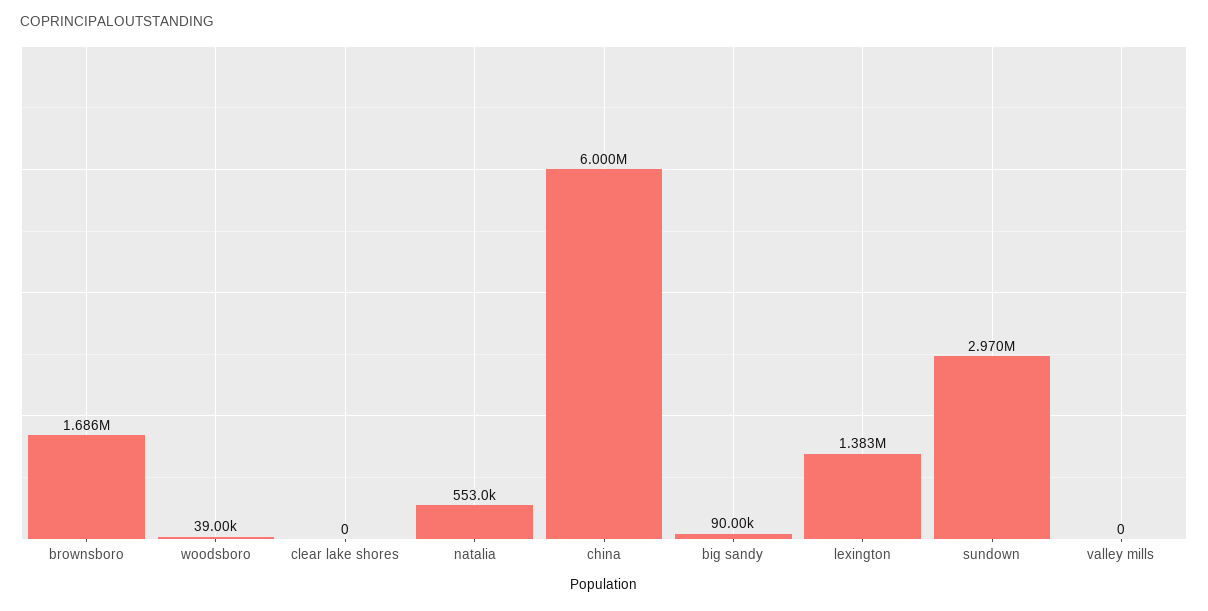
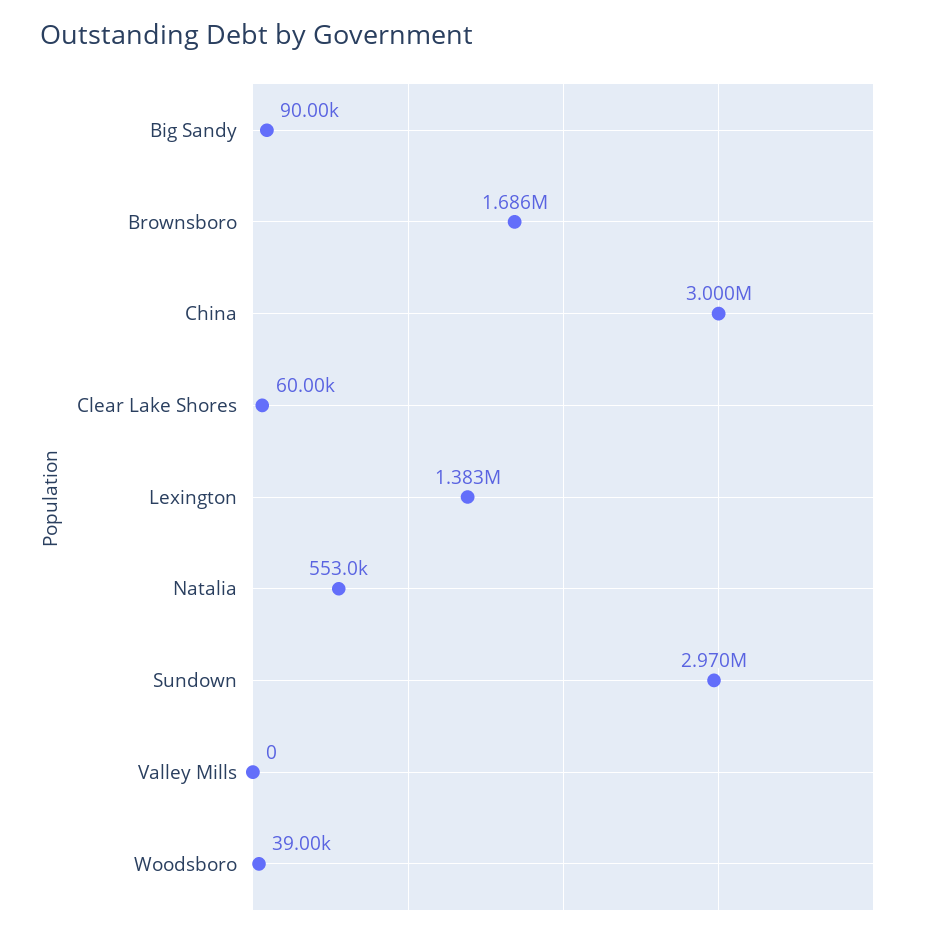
  {
    "brownsboro": 1686000,
    "woodsboro": 39000,
-   "clear lake shores": 0,
+   "clear lake shores": 60000,
    "natalia": 553000,
-   "china": 6000000,
+   "china": 3000000,
    "big sandy": 90000,
    "lexington": 1383000,
    "sundown": 2970000,
    "valley mills": 0
  }

